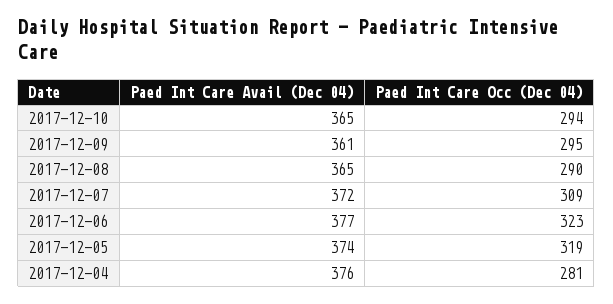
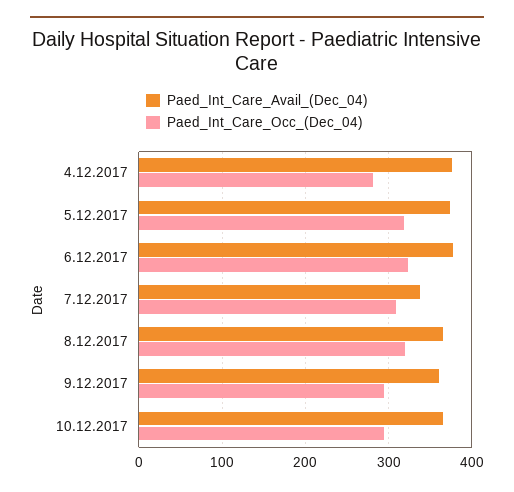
  {
    "Paed Int Care Avail (Dec 04)": {
      "2017-12-10": 365,
      "2017-12-09": 361,
      "2017-12-08": 365,
-     "2017-12-07": 372,
+     "2017-12-07": 340,
      "2017-12-06": 377,
      "2017-12-05": 374,
      "2017-12-04": 376
    },
    "Paed Int Care Occ (Dec 04)": {
      "2017-12-10": 294,
      "2017-12-09": 295,
-     "2017-12-08": 290,
+     "2017-12-08": 320,
      "2017-12-07": 309,
      "2017-12-06": 323,
      "2017-12-05": 319,
      "2017-12-04": 281
    }
  }

